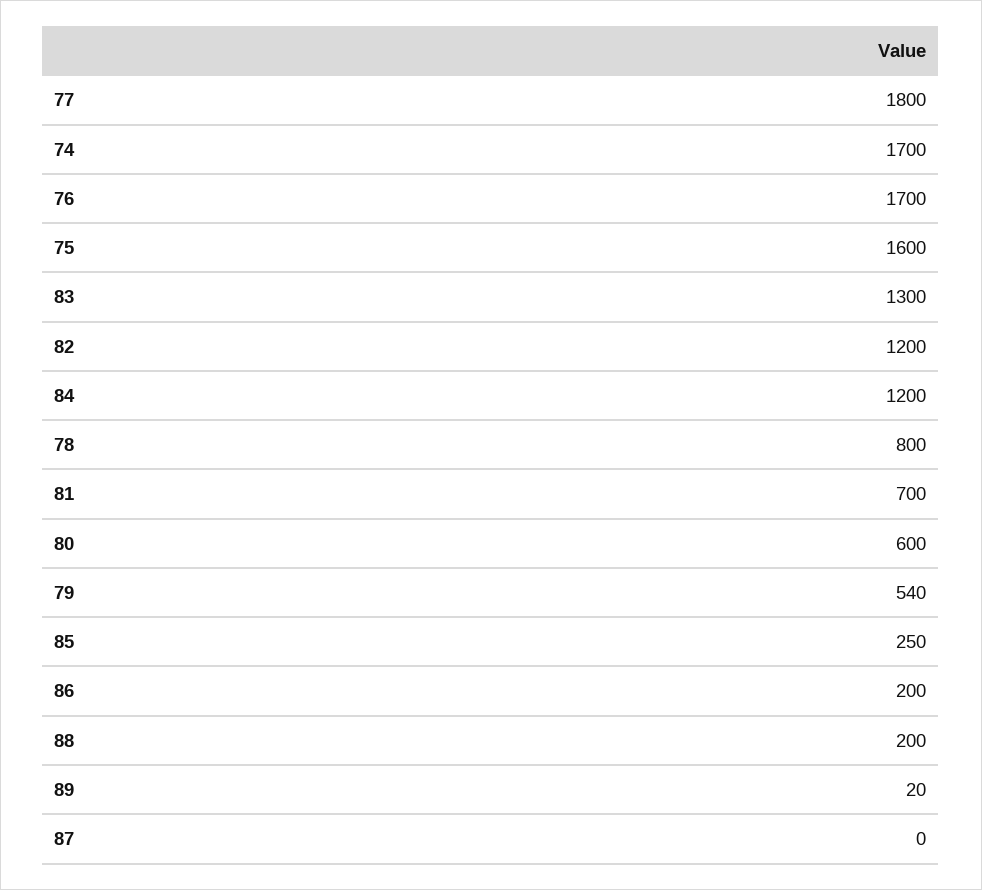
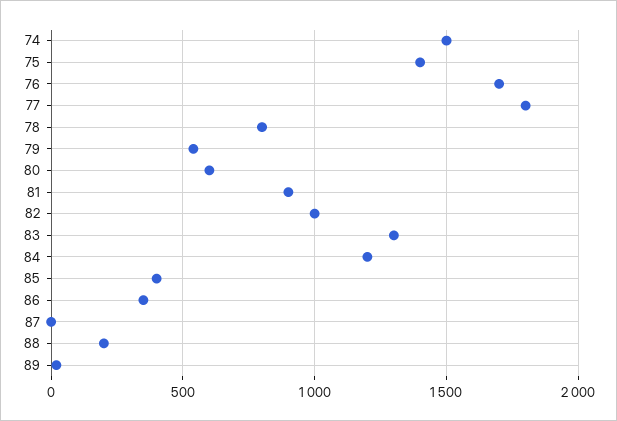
  {
    "77": 1800,
-   "74": 1700,
+   "74": 1500,
    "76": 1700,
-   "75": 1600,
+   "75": 1400,
    "83": 1300,
-   "82": 1200,
+   "82": 1000,
    "84": 1200,
    "78": 800,
-   "81": 700,
+   "81": 900,
    "80": 600,
    "79": 540,
-   "85": 250,
+   "85": 400,
-   "86": 200,
+   "86": 350,
    "88": 200,
    "89": 20,
    "87": 0
  }

